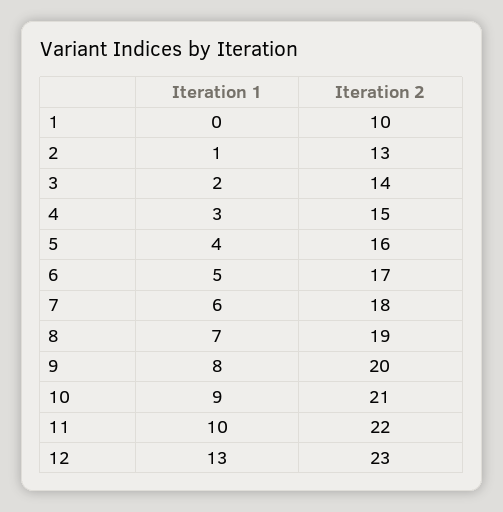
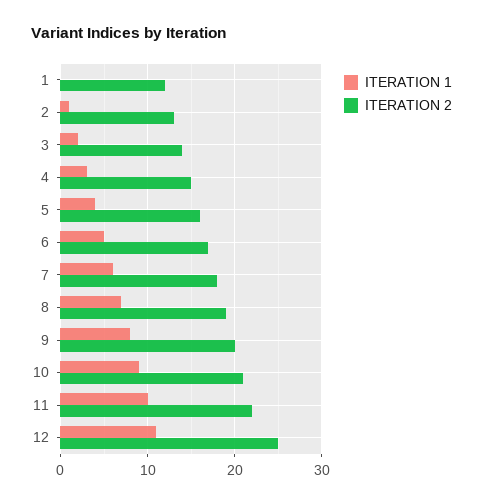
  {
    "Iteration 1": {
      "1": 0,
      "2": 1,
      "3": 2,
      "4": 3,
      "5": 4,
      "6": 5,
      "7": 6,
      "8": 7,
      "9": 8,
      "10": 9,
      "11": 10,
-     "12": 13
+     "12": 11
    },
    "Iteration 2": {
-     "1": 10,
+     "1": 12,
      "2": 13,
      "3": 14,
      "4": 15,
      "5": 16,
      "6": 17,
      "7": 18,
      "8": 19,
      "9": 20,
      "10": 21,
      "11": 22,
-     "12": 23
+     "12": 25
    }
  }

